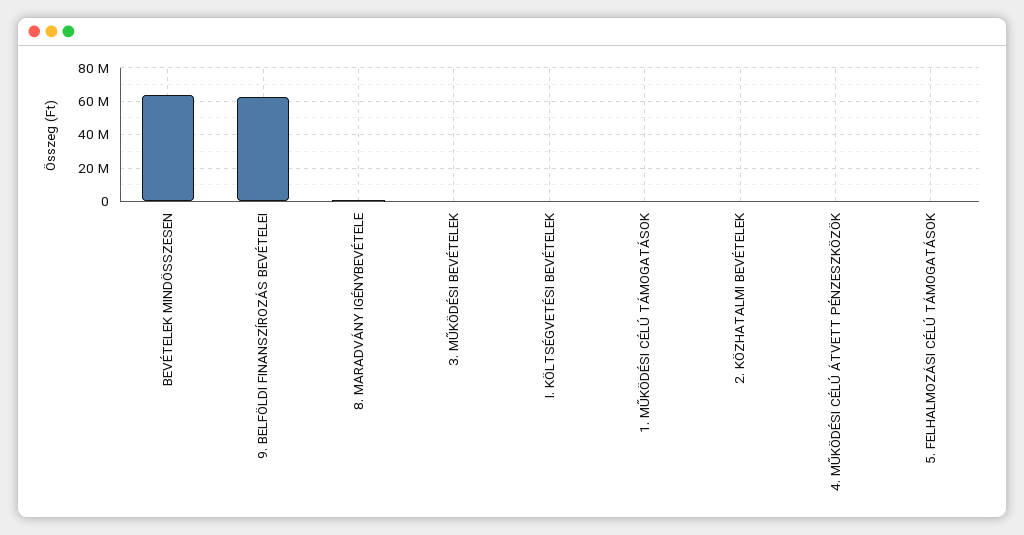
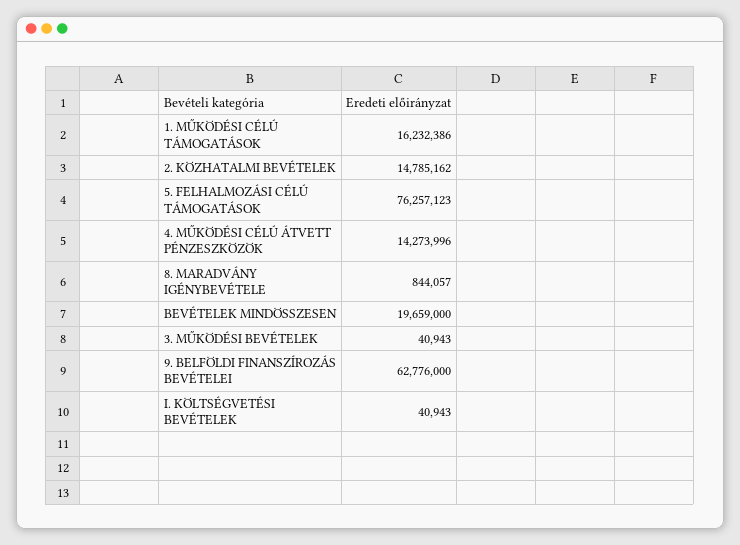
  {
-   "BEVÉTELEK MINDÖSSZESEN": 65000000,
+   "BEVÉTELEK MINDÖSSZESEN": 19659000,
    "9. BELFÖLDI FINANSZÍROZÁS BEVÉTELEI": 62776000,
    "8. MARADVÁNY IGÉNYBEVÉTELE": 844057,
    "3. MŰKÖDÉSI BEVÉTELEK": 40943,
    "I. KÖLTSÉGVETÉSI BEVÉTELEK": 40943,
-   "1. MŰKÖDÉSI CÉLÚ TÁMOGATÁSOK": 0,
+   "1. MŰKÖDÉSI CÉLÚ TÁMOGATÁSOK": 16232386,
-   "2. KÖZHATALMI BEVÉTELEK": 0,
+   "2. KÖZHATALMI BEVÉTELEK": 14785162,
-   "4. MŰKÖDÉSI CÉLÚ ÁTVETT PÉNZESZKÖZÖK": 0,
+   "4. MŰKÖDÉSI CÉLÚ ÁTVETT PÉNZESZKÖZÖK": 14273996,
-   "5. FELHALMOZÁSI CÉLÚ TÁMOGATÁSOK": 0
+   "5. FELHALMOZÁSI CÉLÚ TÁMOGATÁSOK": 76257123
  }

